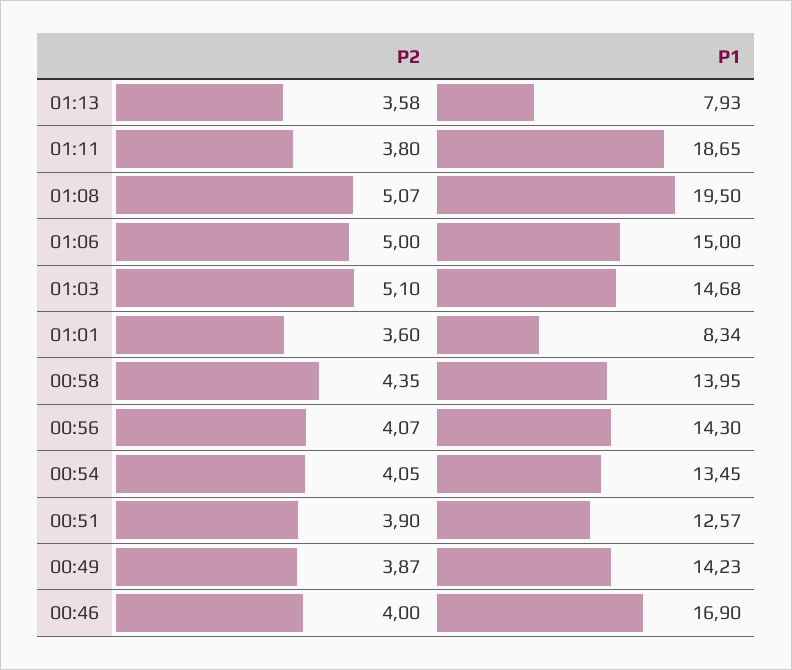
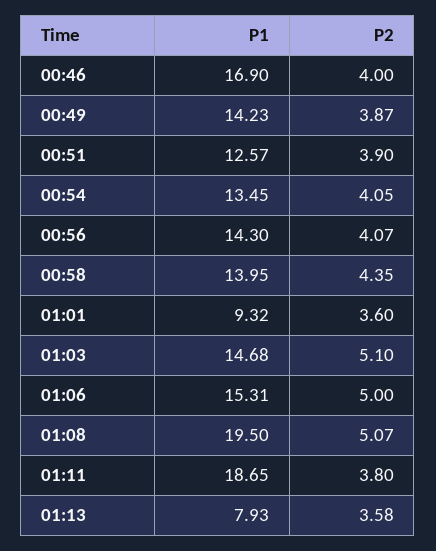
  {
    "P2": {
      "01:13": 3.58,
      "01:11": 3.8,
      "01:08": 5.07,
      "01:06": 5,
      "01:03": 5.1,
      "01:01": 3.6,
      "00:58": 4.35,
      "00:56": 4.07,
      "00:54": 4.05,
      "00:51": 3.9,
      "00:49": 3.87,
      "00:46": 4
    },
    "P1": {
      "01:13": 7.93,
      "01:11": 18.65,
      "01:08": 19.5,
-     "01:06": 15,
+     "01:06": 15.31,
      "01:03": 14.68,
-     "01:01": 8.34,
+     "01:01": 9.32,
      "00:58": 13.95,
      "00:56": 14.3,
      "00:54": 13.45,
      "00:51": 12.57,
      "00:49": 14.23,
      "00:46": 16.9
    }
  }

